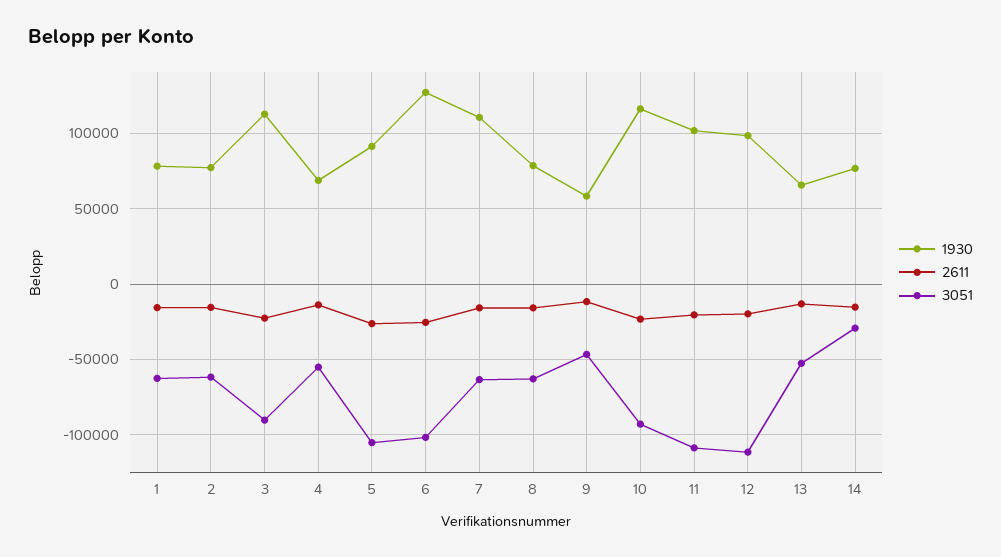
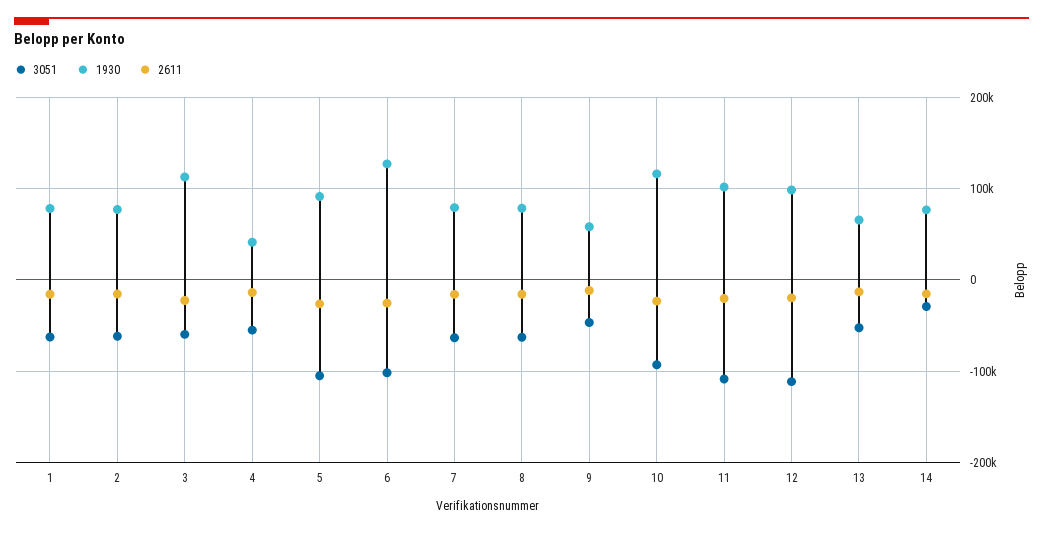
  {
    "1930": {
      "1": 80000,
      "2": 75000,
      "3": 115000,
-     "4": 70000,
+     "4": 40000,
      "5": 90000,
      "6": 125000,
-     "7": 110000,
+     "7": 80000,
      "8": 80000,
      "9": 60000,
      "10": 115000,
      "11": 100000,
      "12": 100000,
      "13": 65000,
      "14": 75000
    },
    "2611": {
      "1": -15000,
      "2": -15000,
      "3": -25000,
      "4": -15000,
      "5": -25000,
      "6": -25000,
      "7": -15000,
      "8": -15000,
      "9": -10000,
      "10": -25000,
      "11": -20000,
      "12": -20000,
      "13": -15000,
      "14": -15000
    },
    "3051": {
      "1": -65000,
      "2": -60000,
-     "3": -90000,
+     "3": -60000,
      "4": -55000,
      "5": -105000,
      "6": -100000,
      "7": -65000,
      "8": -65000,
      "9": -45000,
      "10": -95000,
      "11": -110000,
      "12": -110000,
      "13": -55000,
      "14": -30000
    }
  }

